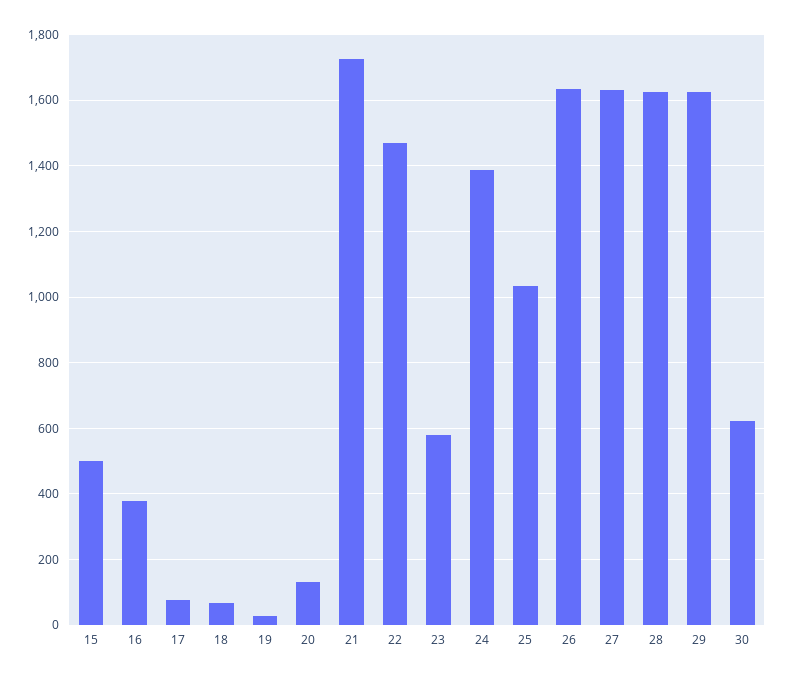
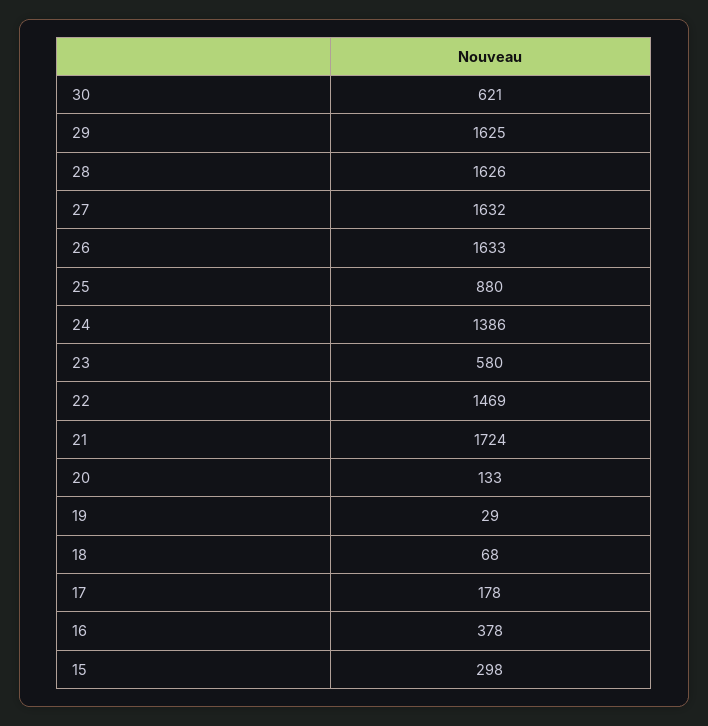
  {
-   "15": 500,
+   "15": 298,
    "16": 378,
-   "17": 80,
+   "17": 178,
    "18": 68,
    "19": 29,
    "20": 133,
    "21": 1724,
    "22": 1469,
    "23": 580,
    "24": 1386,
-   "25": 1040,
+   "25": 880,
    "26": 1633,
    "27": 1632,
    "28": 1626,
    "29": 1625,
    "30": 621
  }

